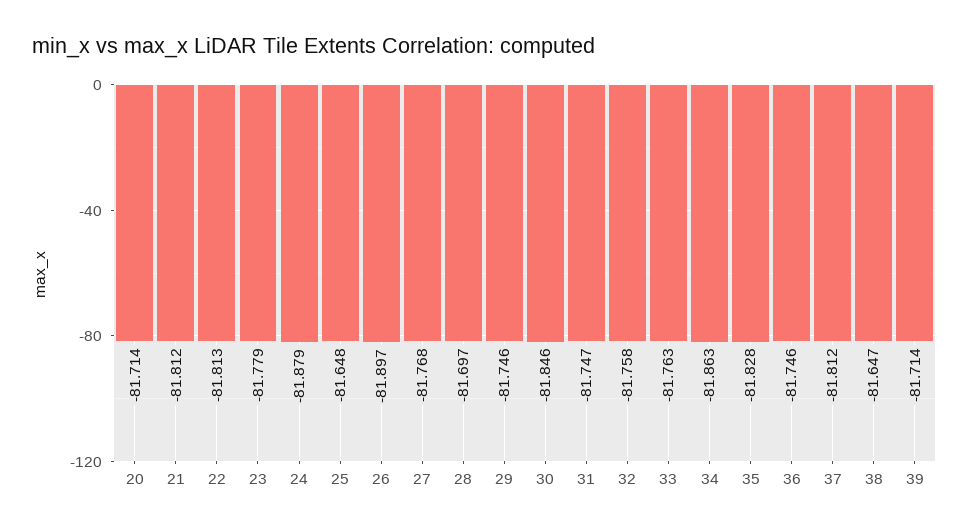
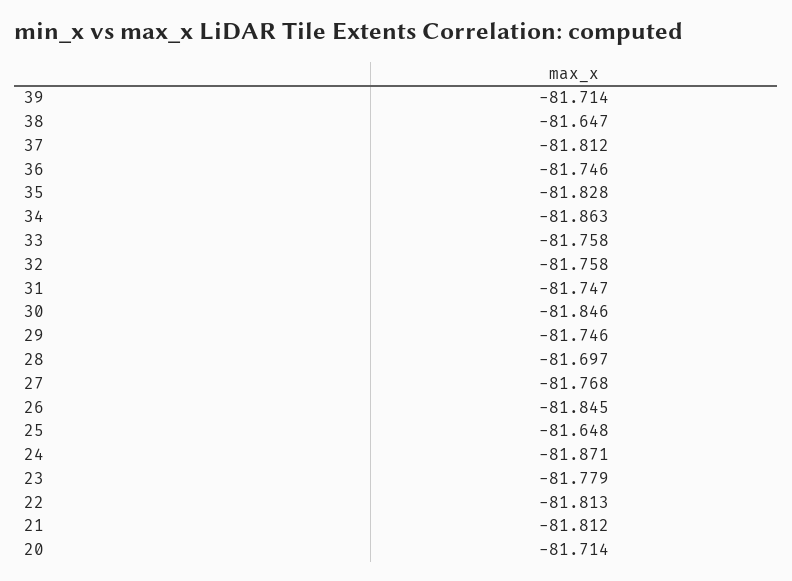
  {
    "20": -81.714,
    "21": -81.812,
    "22": -81.813,
    "23": -81.779,
-   "24": -81.879,
+   "24": -81.871,
    "25": -81.648,
-   "26": -81.897,
+   "26": -81.845,
    "27": -81.768,
    "28": -81.697,
    "29": -81.746,
    "30": -81.846,
    "31": -81.747,
    "32": -81.758,
-   "33": -81.763,
+   "33": -81.758,
    "34": -81.863,
    "35": -81.828,
    "36": -81.746,
    "37": -81.812,
    "38": -81.647,
    "39": -81.714
  }

